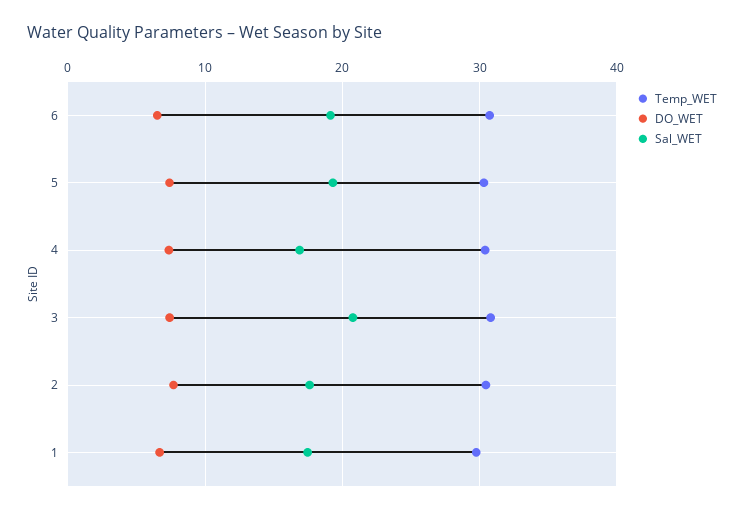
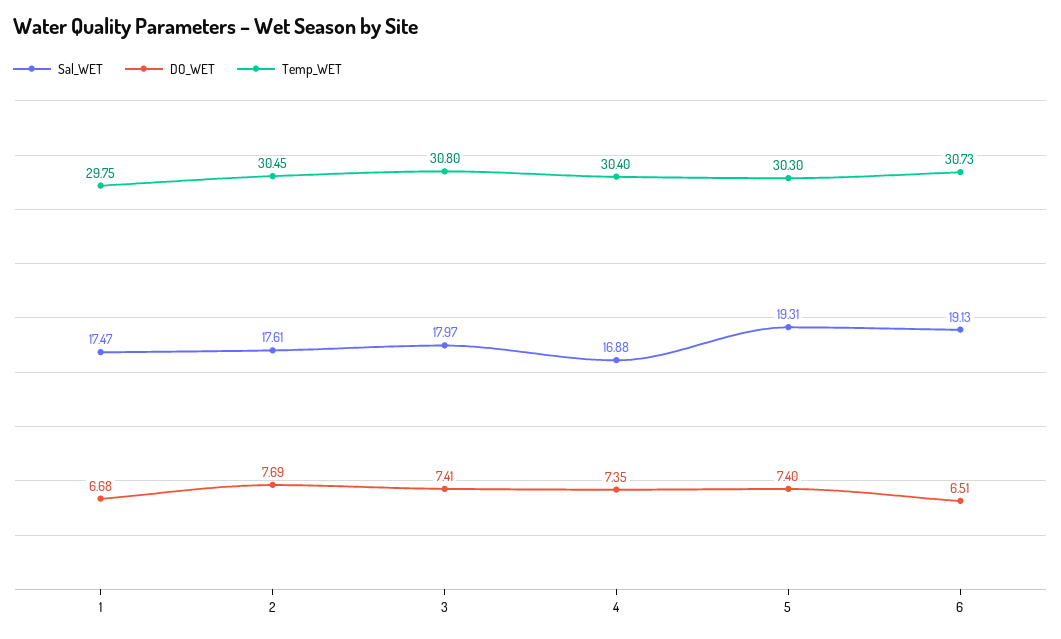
  {
    "Temp_WET": {
      "6": 30.73,
      "5": 30.3,
      "4": 30.4,
      "3": 30.8,
      "2": 30.45,
      "1": 29.75
    },
    "DO_WET": {
      "6": 6.51,
      "5": 7.4,
      "4": 7.35,
      "3": 7.41,
      "2": 7.69,
      "1": 6.68
    },
    "Sal_WET": {
      "6": 19.13,
      "5": 19.31,
      "4": 16.88,
-     "3": 21,
+     "3": 17.97,
      "2": 17.61,
      "1": 17.47
    }
  }

